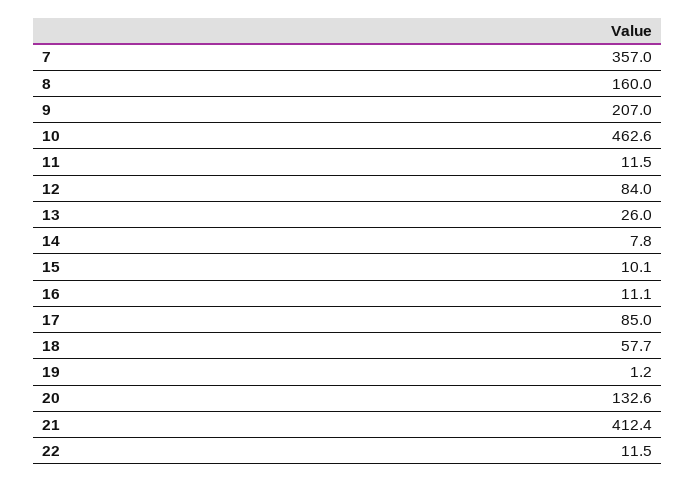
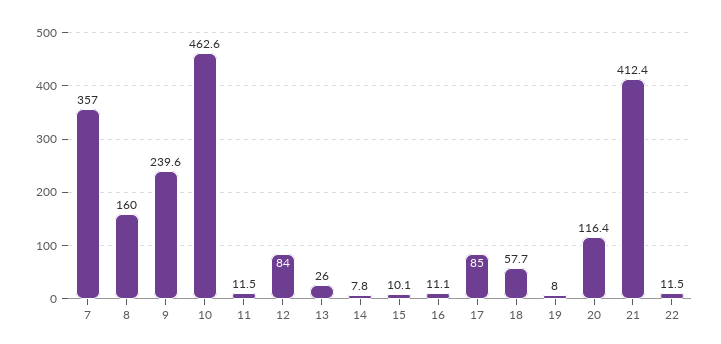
  {
    "7": 357,
    "8": 160,
-   "9": 207,
+   "9": 239.6,
    "10": 462.6,
    "11": 11.5,
    "12": 84,
    "13": 26,
    "14": 7.8,
    "15": 10.1,
    "16": 11.1,
    "17": 85,
    "18": 57.7,
-   "19": 1.2,
+   "19": 8,
-   "20": 132.6,
+   "20": 116.4,
    "21": 412.4,
    "22": 11.5
  }

